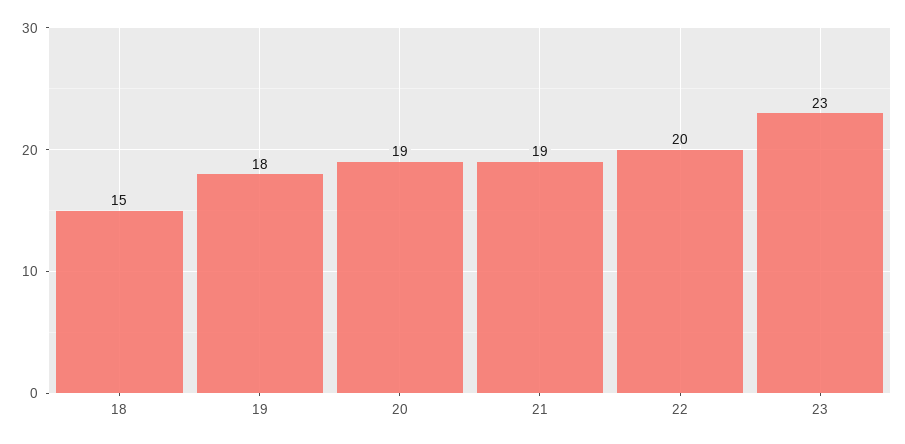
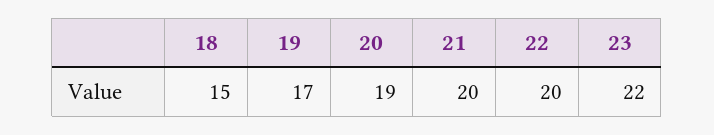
  {
    "18": 15,
-   "19": 18,
+   "19": 17,
    "20": 19,
-   "21": 19,
+   "21": 20,
    "22": 20,
-   "23": 23
+   "23": 22
  }

